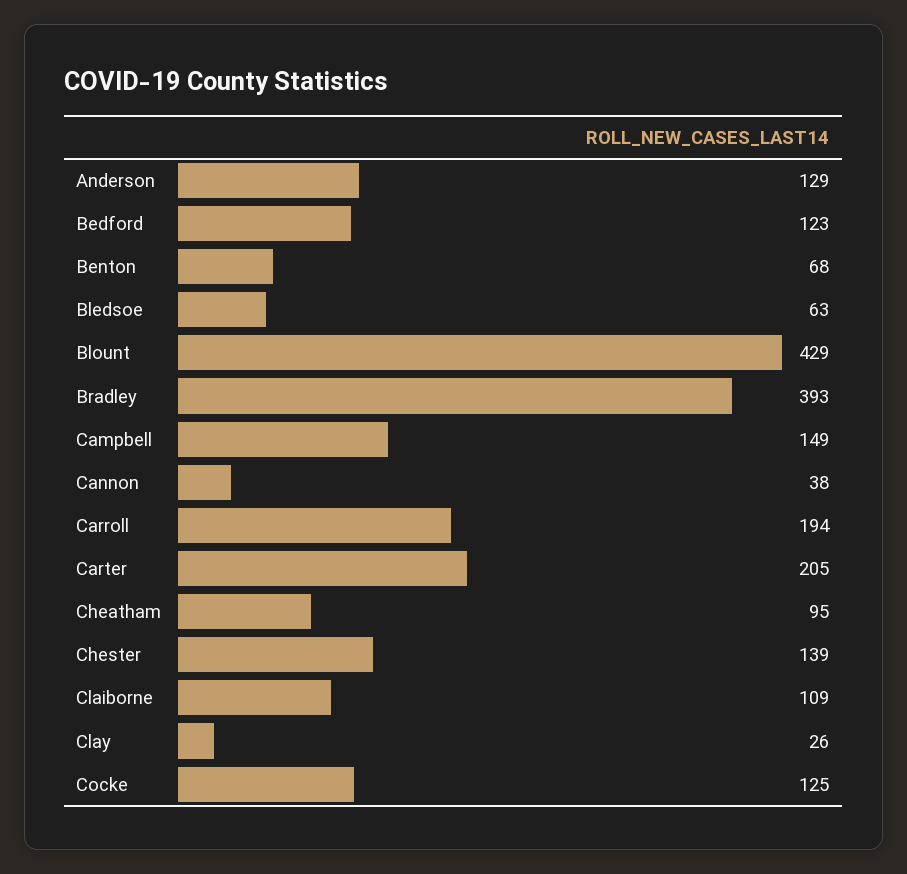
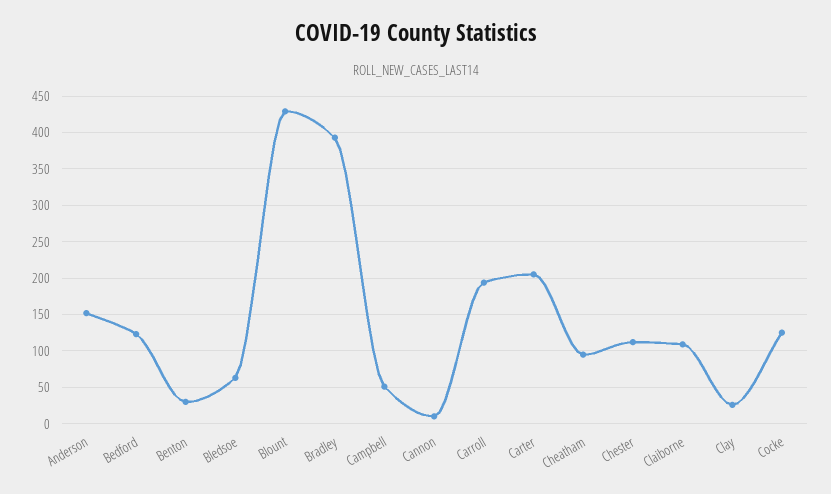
  {
-   "Anderson": 129,
+   "Anderson": 150,
    "Bedford": 123,
-   "Benton": 68,
+   "Benton": 30,
    "Bledsoe": 63,
    "Blount": 429,
    "Bradley": 393,
-   "Campbell": 149,
+   "Campbell": 50,
-   "Cannon": 38,
+   "Cannon": 10,
    "Carroll": 194,
    "Carter": 205,
    "Cheatham": 95,
-   "Chester": 139,
+   "Chester": 110,
    "Claiborne": 109,
    "Clay": 26,
    "Cocke": 125
  }

